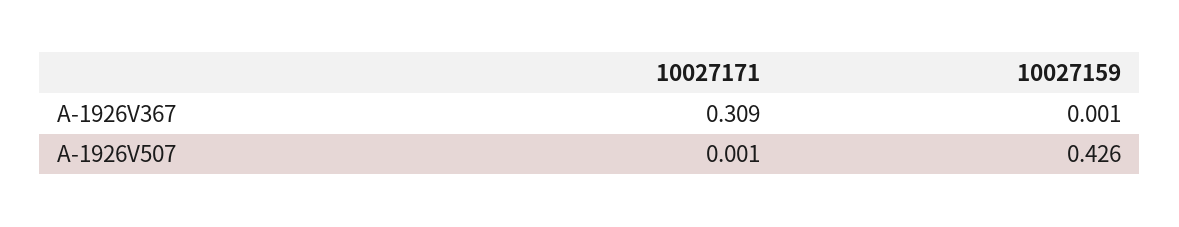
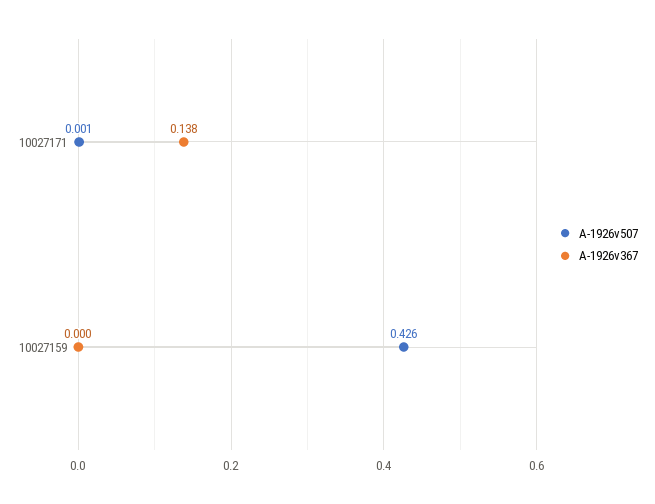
  {
    "A-1926V367": {
-     "10027171": 0.309,
+     "10027171": 0.138,
-     "10027159": 0.001
+     "10027159": 0
    },
    "A-1926V507": {
      "10027171": 0.001,
      "10027159": 0.426
    }
  }

